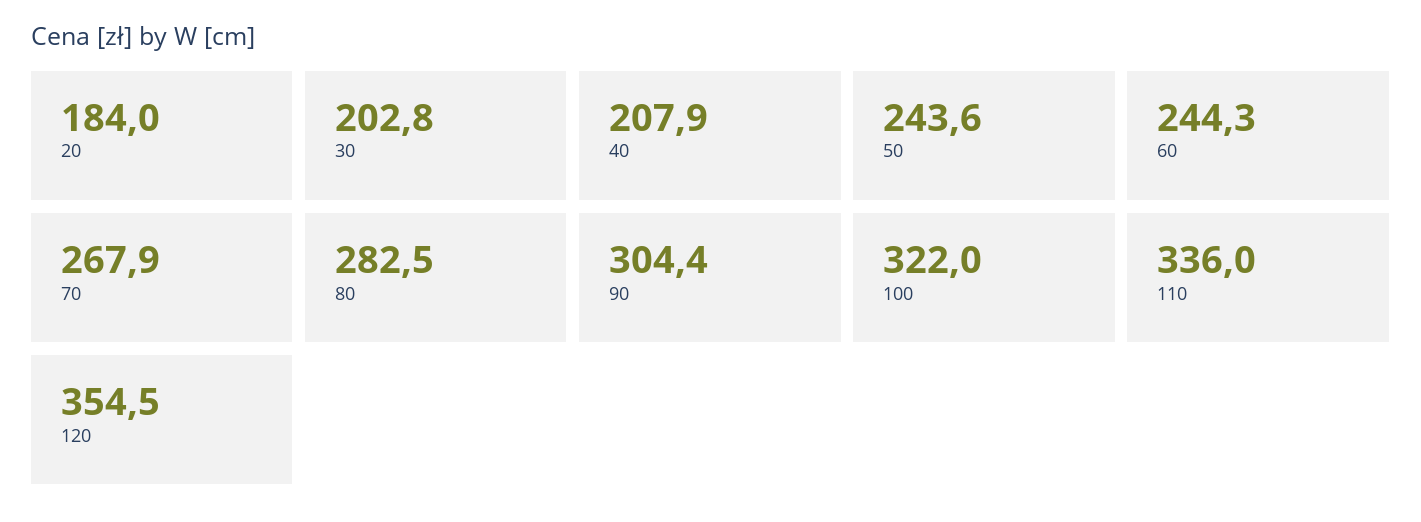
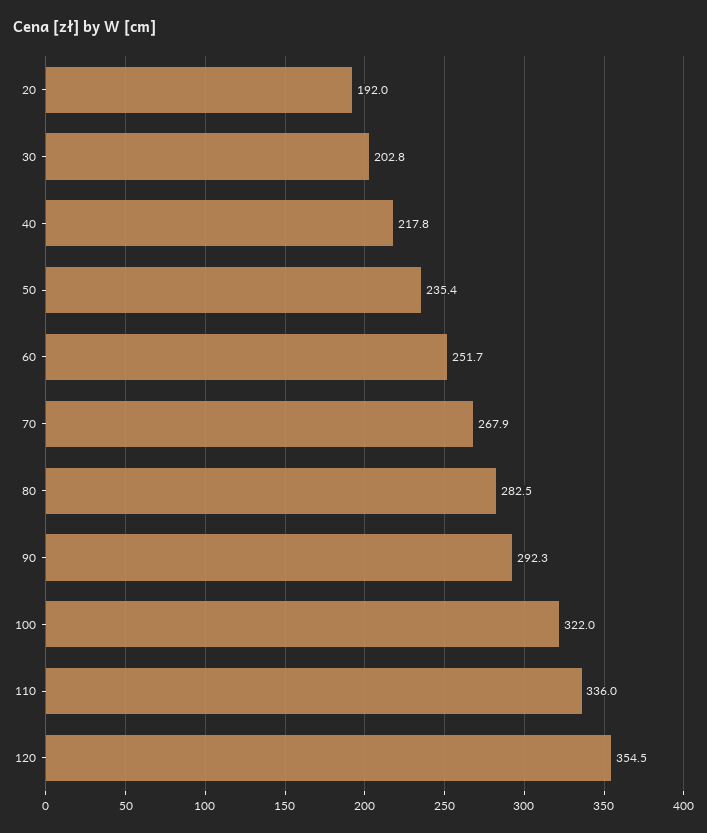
  {
-   "20": 184,
+   "20": 192,
    "30": 202.8,
-   "40": 207.9,
+   "40": 217.8,
-   "50": 243.6,
+   "50": 235.4,
-   "60": 244.3,
+   "60": 251.7,
    "70": 267.9,
    "80": 282.5,
-   "90": 304.4,
+   "90": 292.3,
    "100": 322,
    "110": 336,
    "120": 354.5
  }

